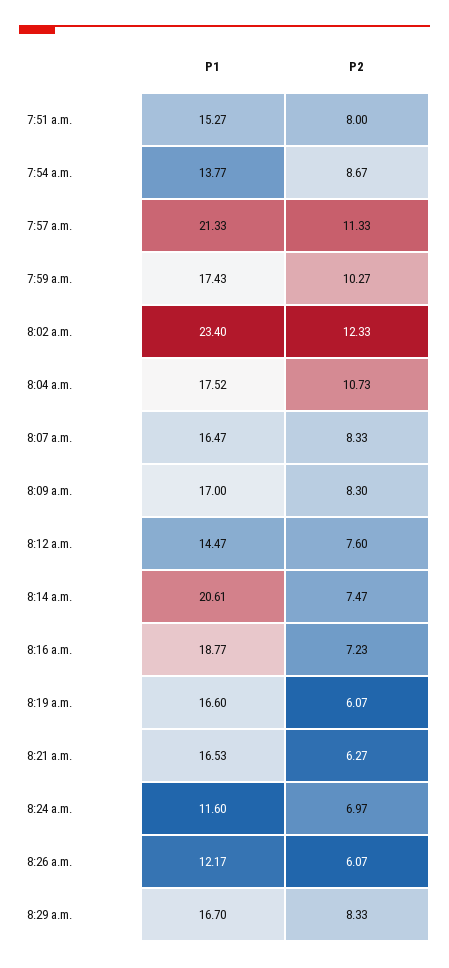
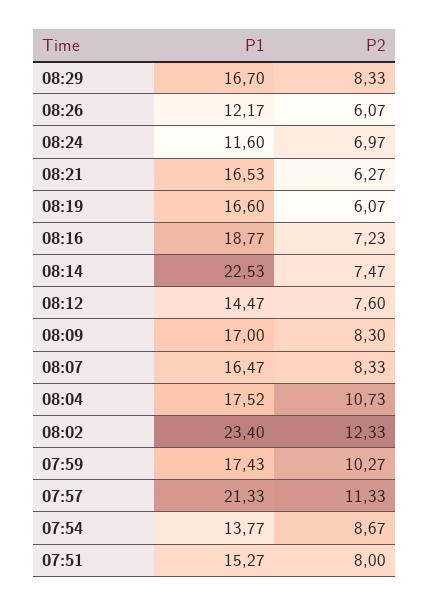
  {
    "P1": {
      "7:51 a.m.": 15.27,
      "7:54 a.m.": 13.77,
      "7:57 a.m.": 21.33,
      "7:59 a.m.": 17.43,
      "8:02 a.m.": 23.4,
      "8:04 a.m.": 17.52,
      "8:07 a.m.": 16.47,
      "8:09 a.m.": 17,
      "8:12 a.m.": 14.47,
-     "8:14 a.m.": 20.61,
+     "8:14 a.m.": 22.53,
      "8:16 a.m.": 18.77,
      "8:19 a.m.": 16.6,
      "8:21 a.m.": 16.53,
      "8:24 a.m.": 11.6,
      "8:26 a.m.": 12.17,
      "8:29 a.m.": 16.7
    },
    "P2": {
      "7:51 a.m.": 8,
      "7:54 a.m.": 8.67,
      "7:57 a.m.": 11.33,
      "7:59 a.m.": 10.27,
      "8:02 a.m.": 12.33,
      "8:04 a.m.": 10.73,
      "8:07 a.m.": 8.33,
      "8:09 a.m.": 8.3,
      "8:12 a.m.": 7.6,
      "8:14 a.m.": 7.47,
      "8:16 a.m.": 7.23,
      "8:19 a.m.": 6.07,
      "8:21 a.m.": 6.27,
      "8:24 a.m.": 6.97,
      "8:26 a.m.": 6.07,
      "8:29 a.m.": 8.33
    }
  }

